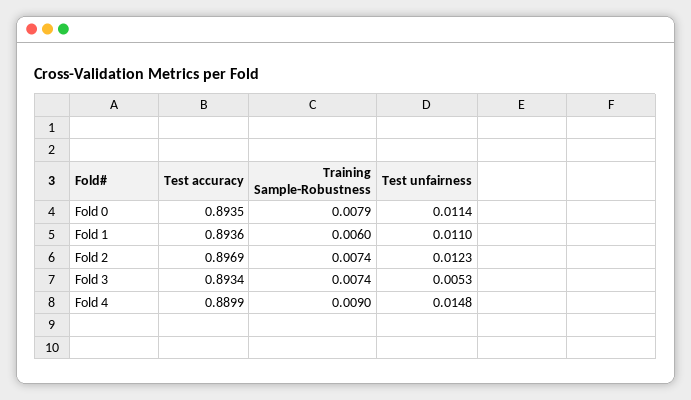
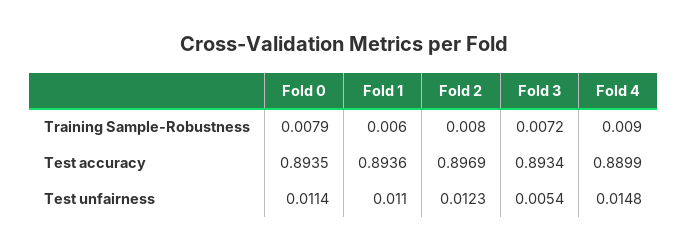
  {
    "Test accuracy": {
      "Fold 0": 0.8935,
      "Fold 1": 0.8936,
      "Fold 2": 0.8969,
      "Fold 3": 0.8934,
      "Fold 4": 0.8899
    },
    "Training Sample-Robustness": {
      "Fold 0": 0.0079,
      "Fold 1": 0.006,
-     "Fold 2": 0.0074,
+     "Fold 2": 0.008,
-     "Fold 3": 0.0074,
+     "Fold 3": 0.0072,
      "Fold 4": 0.009
    },
    "Test unfairness": {
      "Fold 0": 0.0114,
      "Fold 1": 0.011,
      "Fold 2": 0.0123,
-     "Fold 3": 0.0053,
+     "Fold 3": 0.0054,
      "Fold 4": 0.0148
    }
  }

